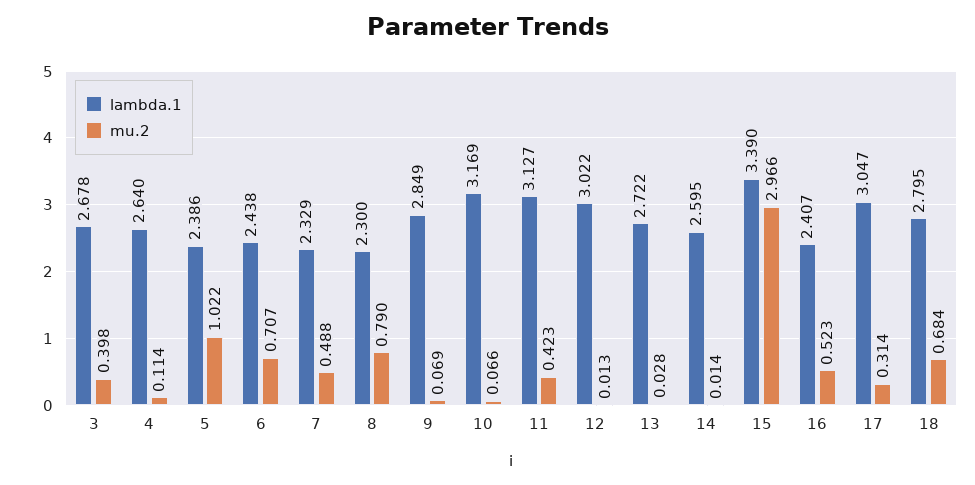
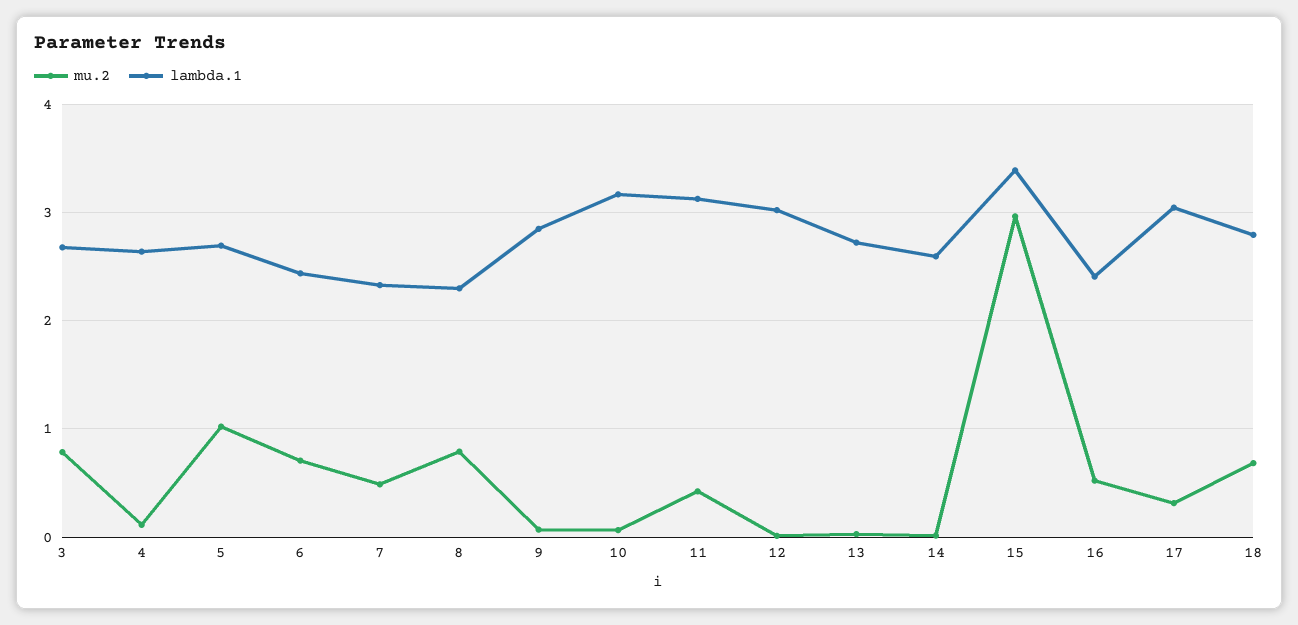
  {
    "lambda.1": {
      "3": 2.678,
      "4": 2.64,
-     "5": 2.386,
+     "5": 2.7,
      "6": 2.438,
      "7": 2.329,
      "8": 2.3,
      "9": 2.849,
      "10": 3.169,
      "11": 3.127,
      "12": 3.022,
      "13": 2.722,
      "14": 2.595,
      "15": 3.39,
      "16": 2.407,
      "17": 3.047,
      "18": 2.795
    },
    "mu.2": {
-     "3": 0.398,
+     "3": 0.8,
      "4": 0.114,
      "5": 1.022,
      "6": 0.707,
      "7": 0.488,
      "8": 0.79,
      "9": 0.069,
      "10": 0.066,
      "11": 0.423,
      "12": 0.013,
      "13": 0.028,
      "14": 0.014,
      "15": 2.966,
      "16": 0.523,
      "17": 0.314,
      "18": 0.684
    }
  }

